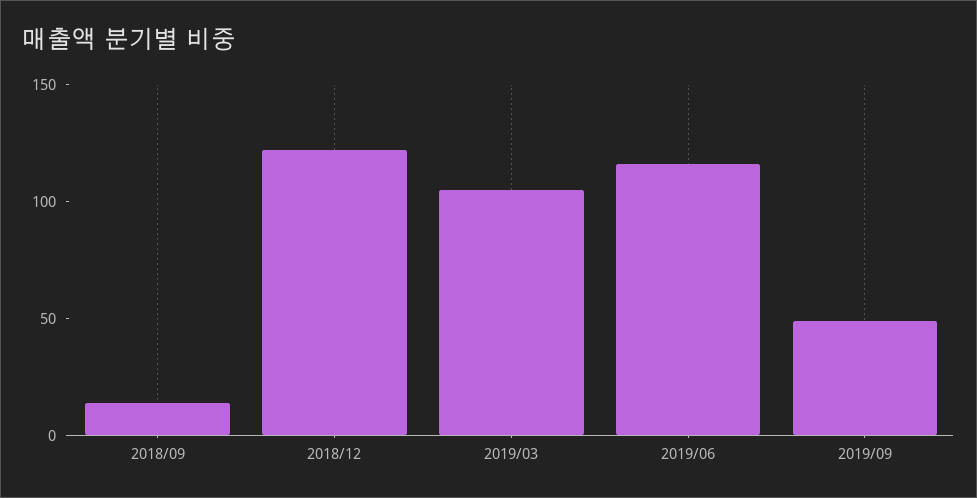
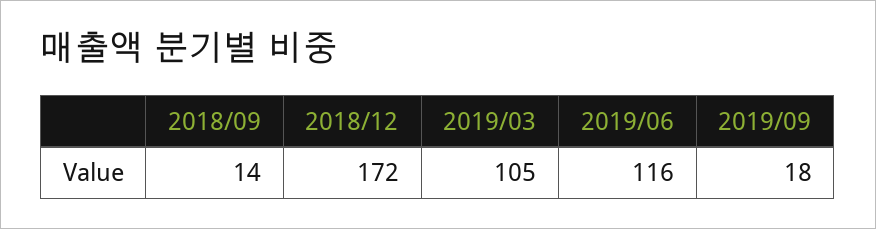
  {
    "2018/09": 14,
-   "2018/12": 120,
+   "2018/12": 172,
    "2019/03": 105,
    "2019/06": 116,
-   "2019/09": 50
+   "2019/09": 18
  }

